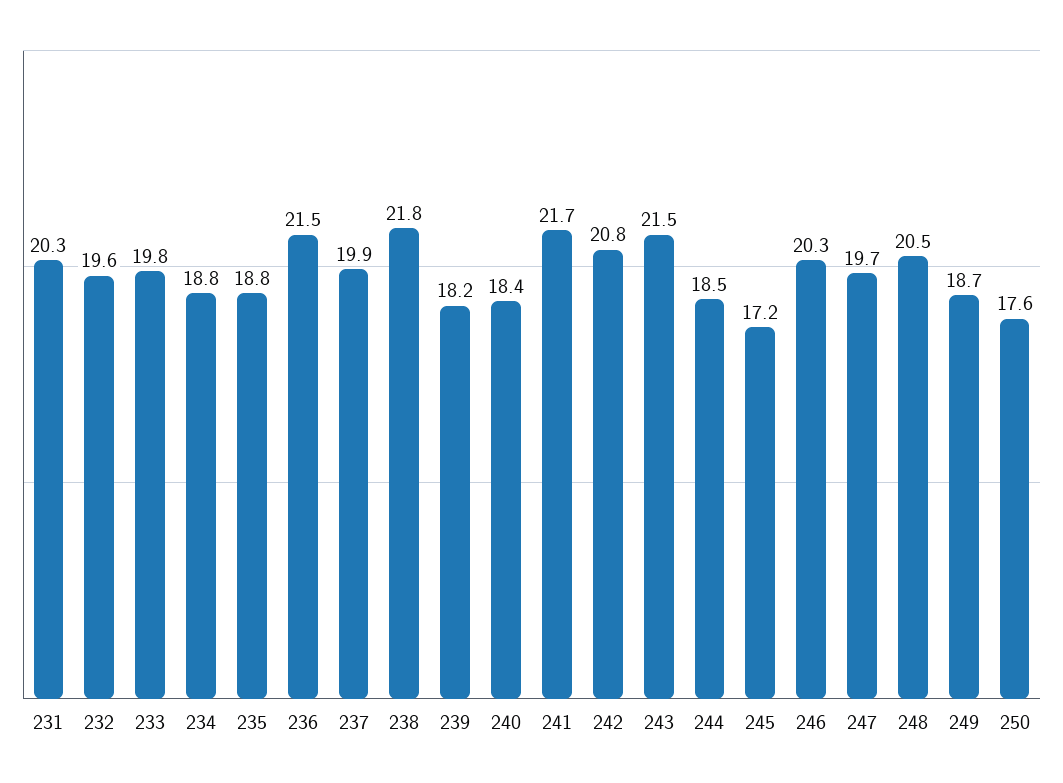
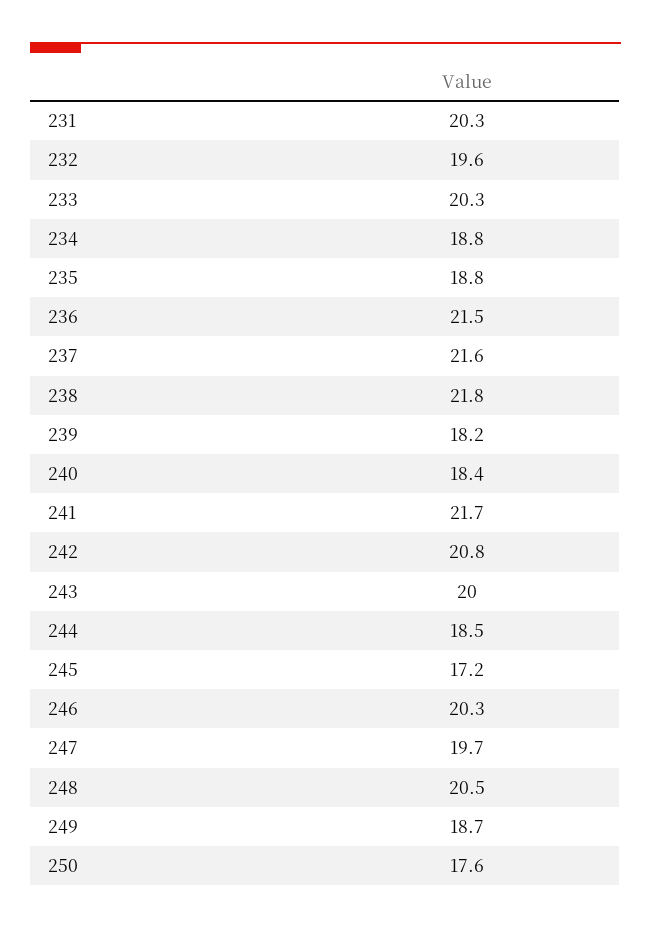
  {
    "231": 20.3,
    "232": 19.6,
-   "233": 19.8,
+   "233": 20.3,
    "234": 18.8,
    "235": 18.8,
    "236": 21.5,
-   "237": 19.9,
+   "237": 21.6,
    "238": 21.8,
    "239": 18.2,
    "240": 18.4,
    "241": 21.7,
    "242": 20.8,
-   "243": 21.5,
+   "243": 20,
    "244": 18.5,
    "245": 17.2,
    "246": 20.3,
    "247": 19.7,
    "248": 20.5,
    "249": 18.7,
    "250": 17.6
  }

